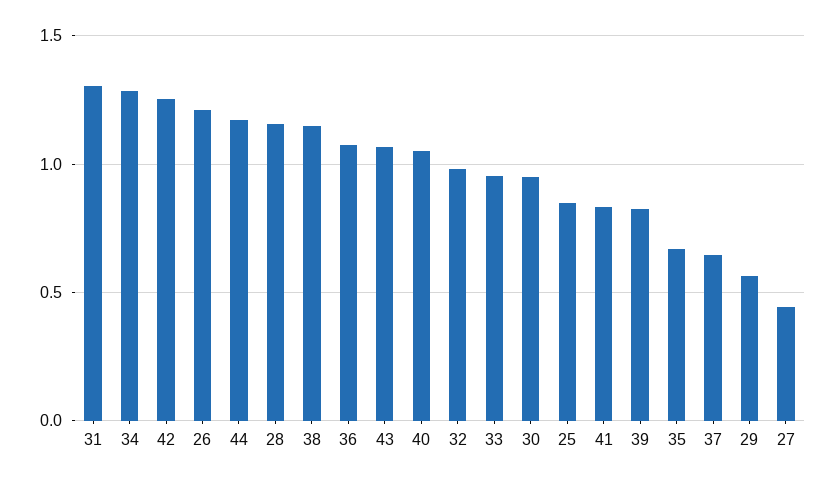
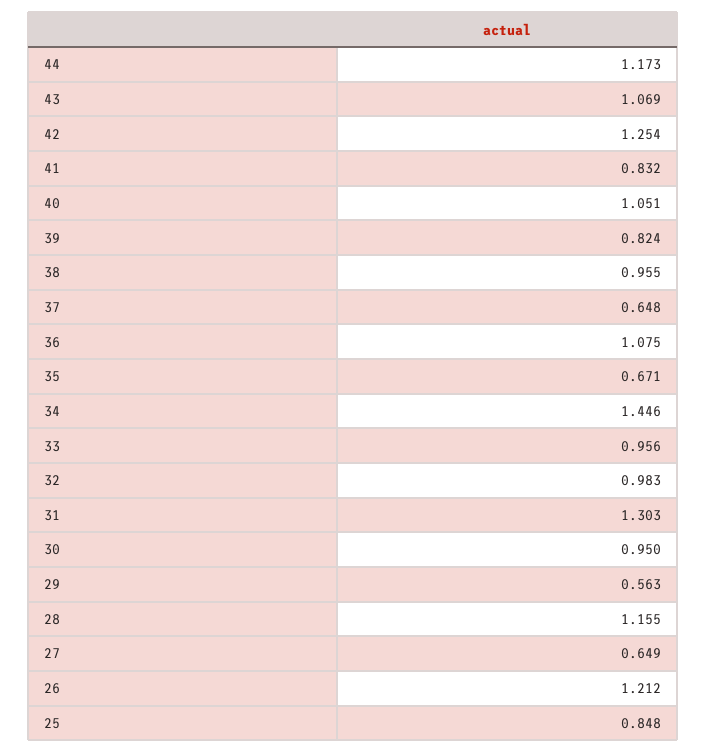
  {
    "31": 1.303,
-   "34": 1.3,
+   "34": 1.446,
    "42": 1.254,
    "26": 1.212,
    "44": 1.173,
    "28": 1.155,
-   "38": 1.15,
+   "38": 0.955,
    "36": 1.075,
    "43": 1.069,
    "40": 1.051,
    "32": 0.983,
    "33": 0.956,
    "30": 0.95,
    "25": 0.848,
    "41": 0.832,
    "39": 0.824,
    "35": 0.671,
    "37": 0.648,
    "29": 0.563,
-   "27": 0.45
+   "27": 0.649
  }

